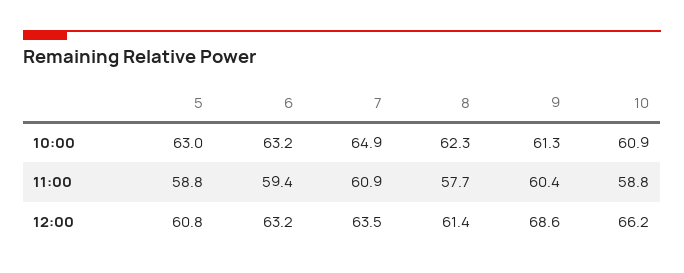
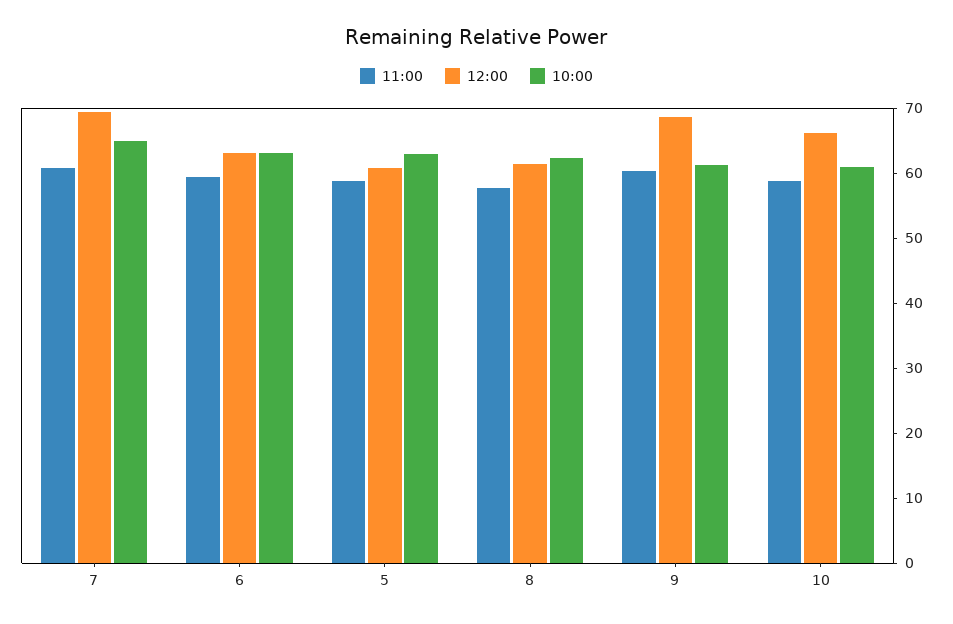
  {
    "10:00": {
      "5": 63,
      "6": 63.2,
      "7": 64.9,
      "8": 62.3,
      "9": 61.3,
      "10": 60.9
    },
    "11:00": {
      "5": 58.8,
      "6": 59.4,
      "7": 60.9,
      "8": 57.7,
      "9": 60.4,
      "10": 58.8
    },
    "12:00": {
      "5": 60.8,
      "6": 63.2,
-     "7": 63.5,
+     "7": 70,
      "8": 61.4,
      "9": 68.6,
      "10": 66.2
    }
  }

